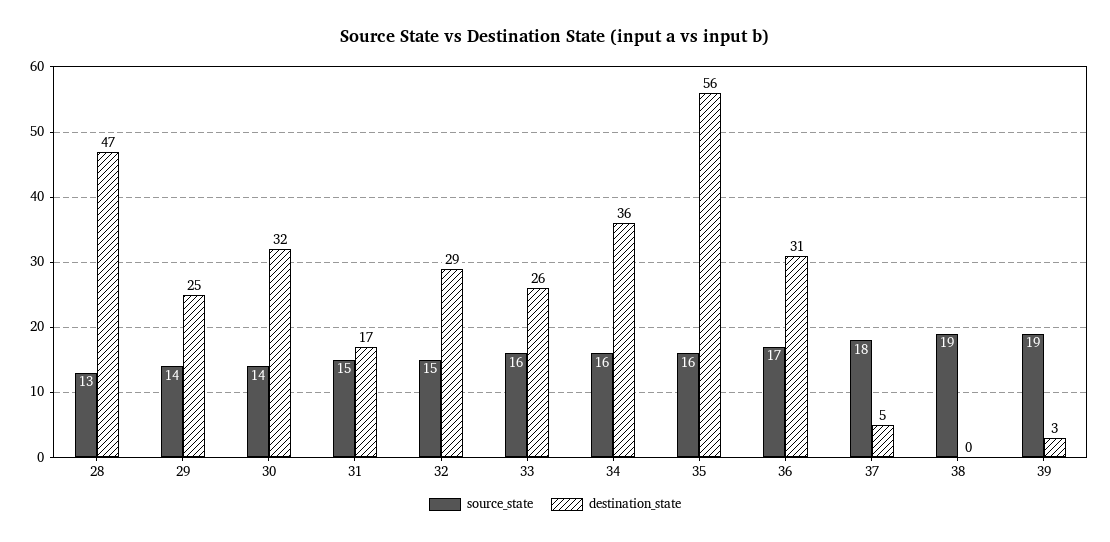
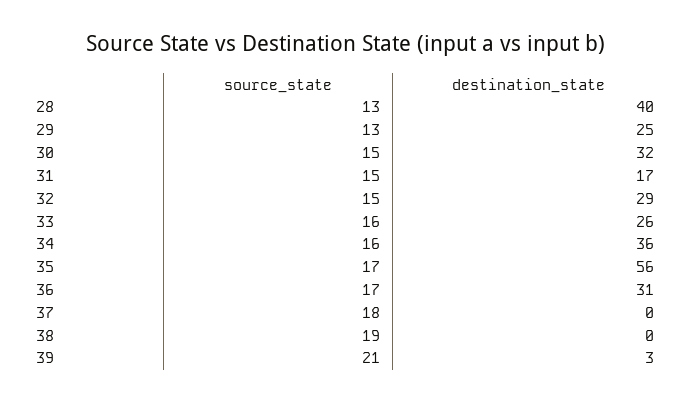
  {
    "source_state": {
      "28": 13,
-     "29": 14,
+     "29": 13,
-     "30": 14,
+     "30": 15,
      "31": 15,
      "32": 15,
      "33": 16,
      "34": 16,
-     "35": 16,
+     "35": 17,
      "36": 17,
      "37": 18,
      "38": 19,
-     "39": 19
+     "39": 21
    },
    "destination_state": {
-     "28": 47,
+     "28": 40,
      "29": 25,
      "30": 32,
      "31": 17,
      "32": 29,
      "33": 26,
      "34": 36,
      "35": 56,
      "36": 31,
-     "37": 5,
+     "37": 0,
      "38": 0,
      "39": 3
    }
  }

